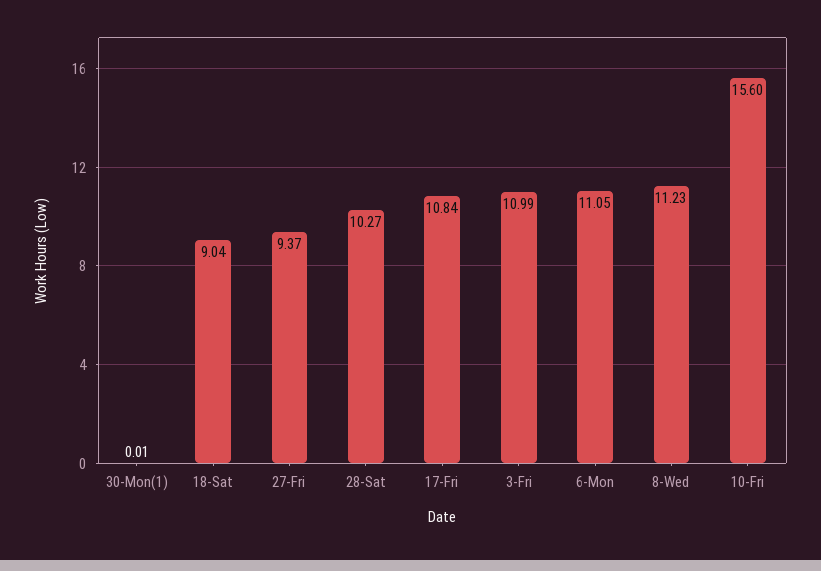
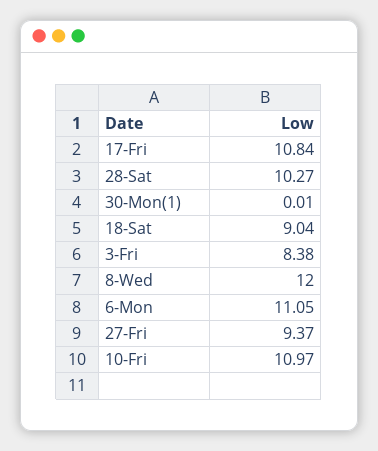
  {
    "30-Mon(1)": 0.01,
    "18-Sat": 9.04,
    "27-Fri": 9.37,
    "28-Sat": 10.27,
    "17-Fri": 10.84,
-   "3-Fri": 10.99,
+   "3-Fri": 8.38,
    "6-Mon": 11.05,
-   "8-Wed": 11.23,
+   "8-Wed": 12,
-   "10-Fri": 15.6
+   "10-Fri": 10.97
  }

